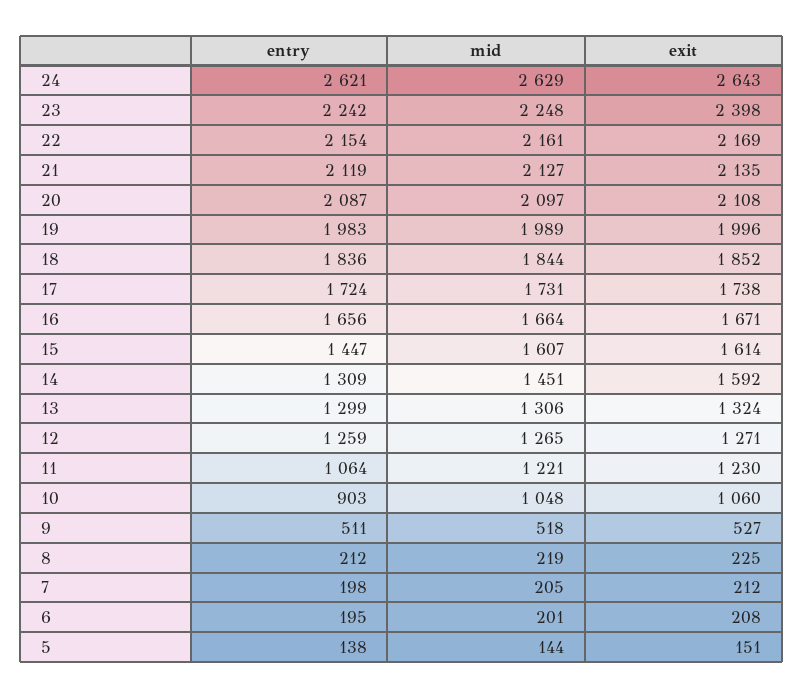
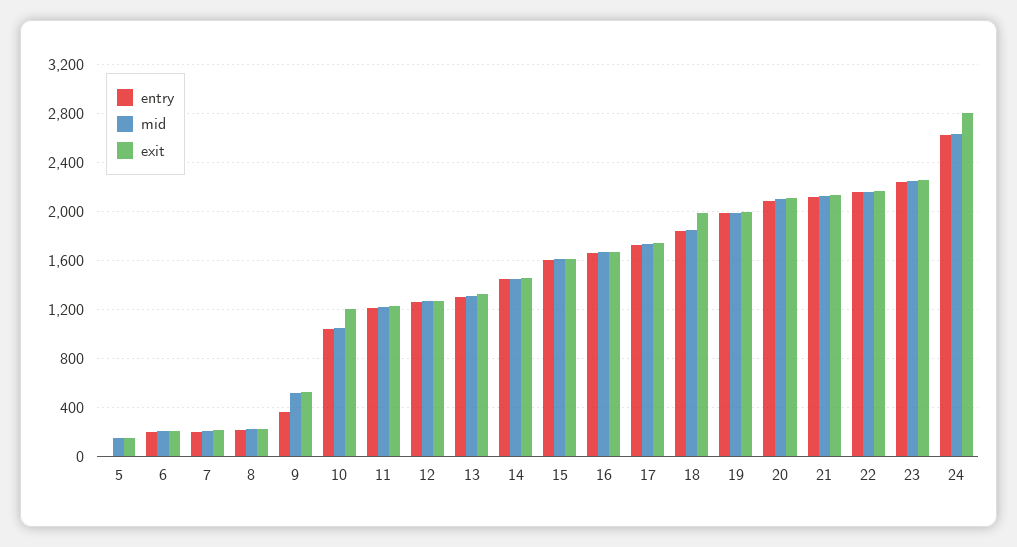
  {
    "entry": {
      "24": 2621,
      "23": 2242,
      "22": 2154,
      "21": 2119,
      "20": 2087,
      "19": 1983,
      "18": 1836,
      "17": 1724,
      "16": 1656,
-     "15": 1447,
+     "15": 1600,
-     "14": 1309,
+     "14": 1450,
      "13": 1299,
      "12": 1259,
-     "11": 1064,
+     "11": 1200,
-     "10": 903,
+     "10": 1050,
-     "9": 511,
+     "9": 350,
      "8": 212,
      "7": 198,
      "6": 195,
-     "5": 138
+     "5": 0
    },
    "mid": {
      "24": 2629,
      "23": 2248,
      "22": 2161,
      "21": 2127,
      "20": 2097,
      "19": 1989,
      "18": 1844,
      "17": 1731,
      "16": 1664,
      "15": 1607,
      "14": 1451,
      "13": 1306,
      "12": 1265,
      "11": 1221,
      "10": 1048,
      "9": 518,
      "8": 219,
      "7": 205,
      "6": 201,
      "5": 144
    },
    "exit": {
-     "24": 2643,
+     "24": 2800,
-     "23": 2398,
+     "23": 2250,
      "22": 2169,
      "21": 2135,
      "20": 2108,
      "19": 1996,
-     "18": 1852,
+     "18": 2000,
      "17": 1738,
      "16": 1671,
      "15": 1614,
-     "14": 1592,
+     "14": 1450,
      "13": 1324,
      "12": 1271,
      "11": 1230,
-     "10": 1060,
+     "10": 1200,
      "9": 527,
      "8": 225,
      "7": 212,
      "6": 208,
      "5": 151
    }
  }

